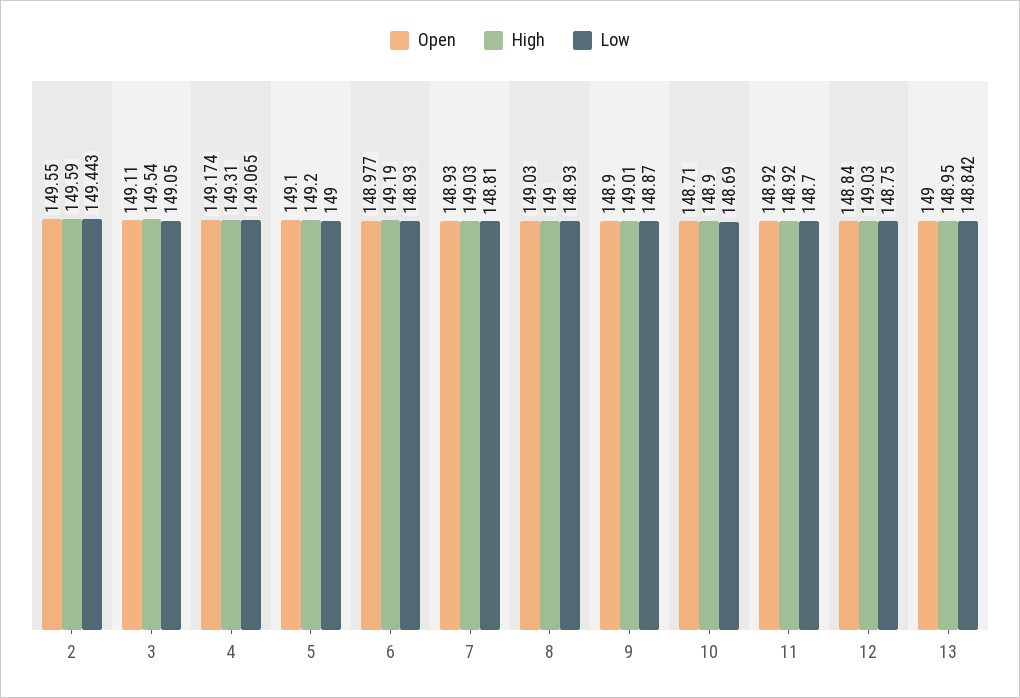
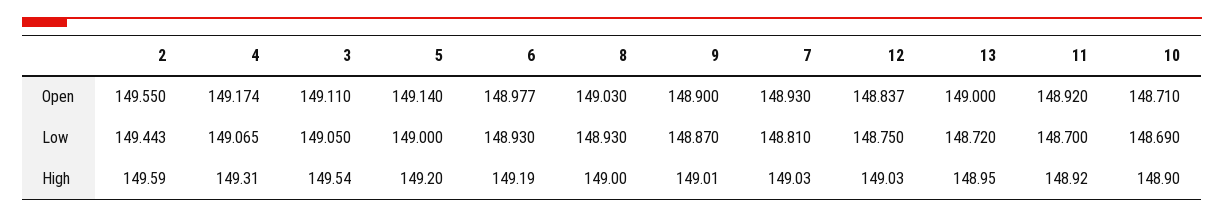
  {
    "Open": {
      "2": 149.55,
      "3": 149.11,
      "4": 149.174,
-     "5": 149.1,
+     "5": 149.14,
      "6": 148.977,
      "7": 148.93,
      "8": 149.03,
      "9": 148.9,
      "10": 148.71,
      "11": 148.92,
-     "12": 148.84,
+     "12": 148.837,
      "13": 149
    },
    "High": {
      "2": 149.59,
      "3": 149.54,
      "4": 149.31,
      "5": 149.2,
      "6": 149.19,
      "7": 149.03,
      "8": 149,
      "9": 149.01,
      "10": 148.9,
      "11": 148.92,
      "12": 149.03,
      "13": 148.95
    },
    "Low": {
      "2": 149.443,
      "3": 149.05,
      "4": 149.065,
      "5": 149,
      "6": 148.93,
      "7": 148.81,
      "8": 148.93,
      "9": 148.87,
      "10": 148.69,
      "11": 148.7,
      "12": 148.75,
-     "13": 148.842
+     "13": 148.72
    }
  }

